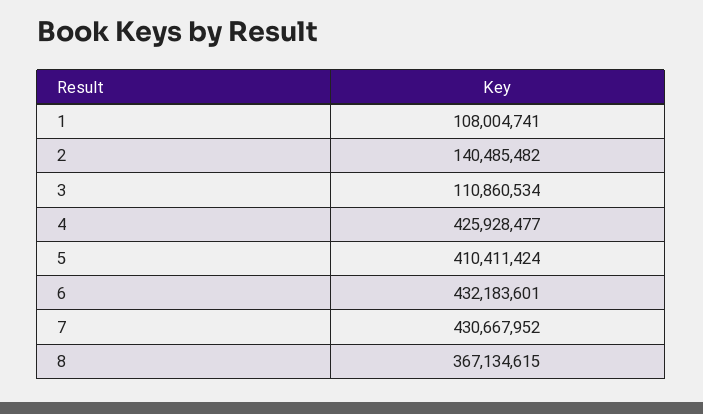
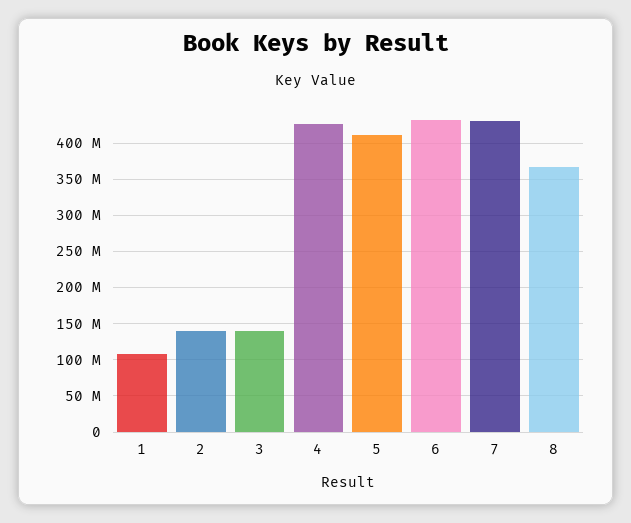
  {
    "1": 108004741,
    "2": 140485482,
-   "3": 110860534,
+   "3": 140000000,
    "4": 425928477,
    "5": 410411424,
    "6": 432183601,
    "7": 430667952,
    "8": 367134615
  }

